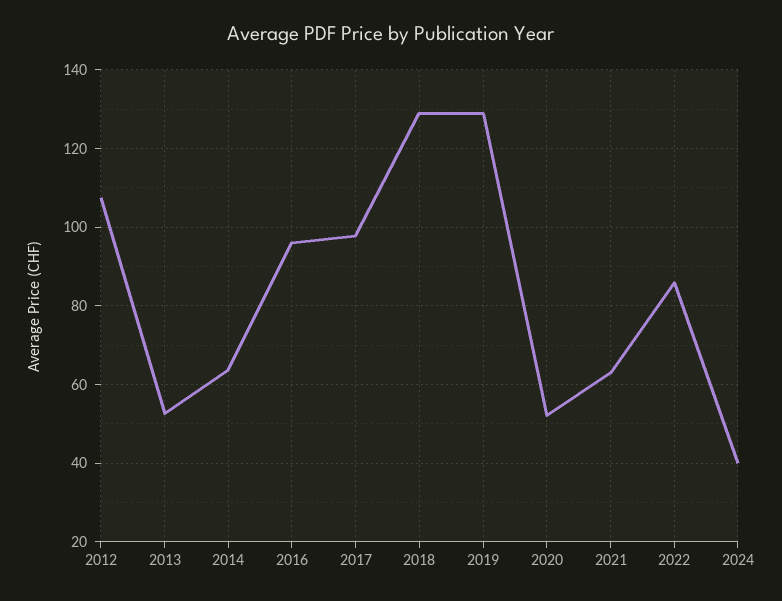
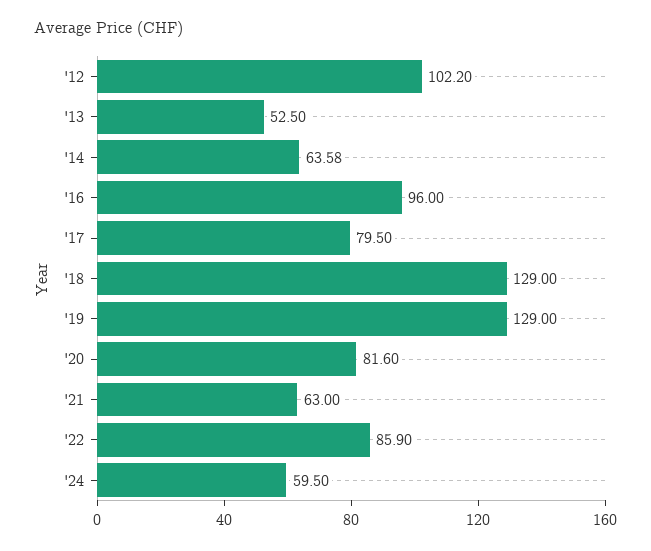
  {
-   "2012": 108,
+   "2012": 102.2,
    "2013": 52.5,
    "2014": 63.58,
    "2016": 96,
-   "2017": 98,
+   "2017": 79.5,
    "2018": 129,
    "2019": 129,
-   "2020": 52,
+   "2020": 81.6,
    "2021": 63,
    "2022": 85.9,
-   "2024": 40
+   "2024": 59.5
  }

